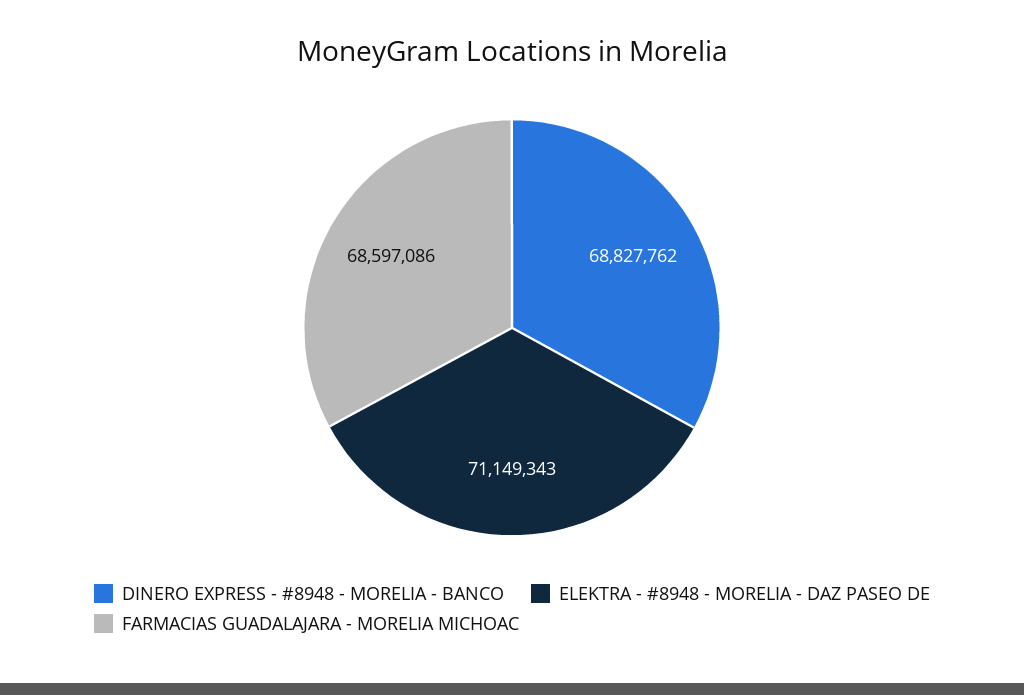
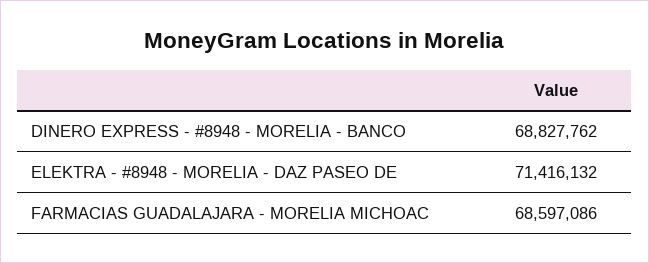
  {
    "DINERO EXPRESS - #8948 - MORELIA - BANCO": 68827762,
-   "ELEKTRA - #8948 - MORELIA - DAZ PASEO DE": 71149343,
+   "ELEKTRA - #8948 - MORELIA - DAZ PASEO DE": 71416132,
    "FARMACIAS GUADALAJARA - MORELIA MICHOAC": 68597086
  }

